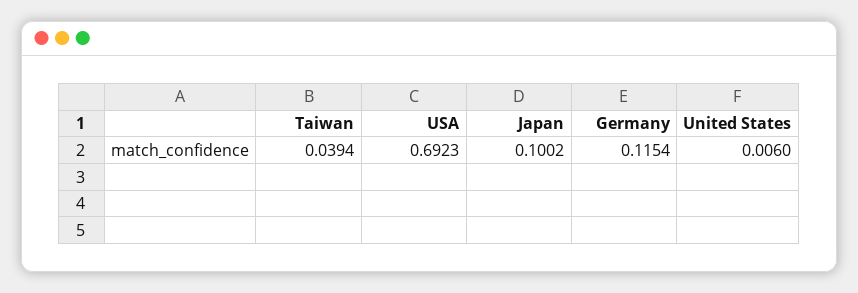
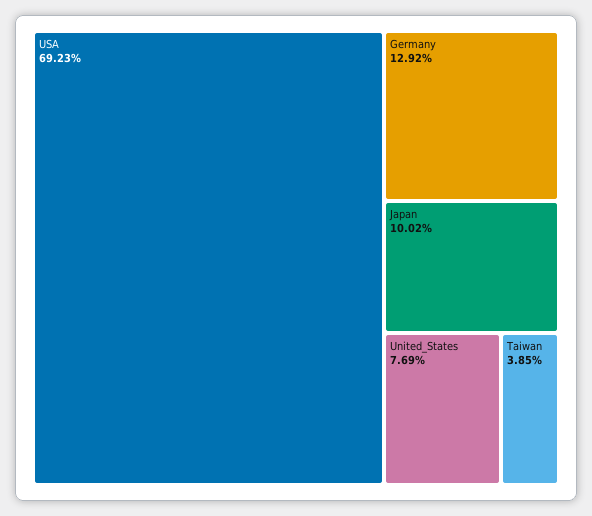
  {
-   "Taiwan": 0.0394,
+   "Taiwan": 0.0385,
    "USA": 0.6923,
    "Japan": 0.1002,
-   "Germany": 0.1154,
+   "Germany": 0.1292,
-   "United States": 0.006
+   "United States": 0.0769
  }

